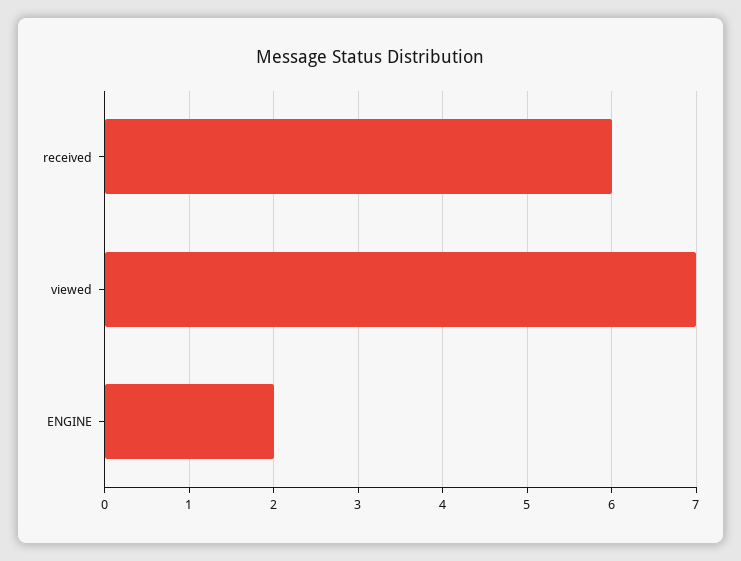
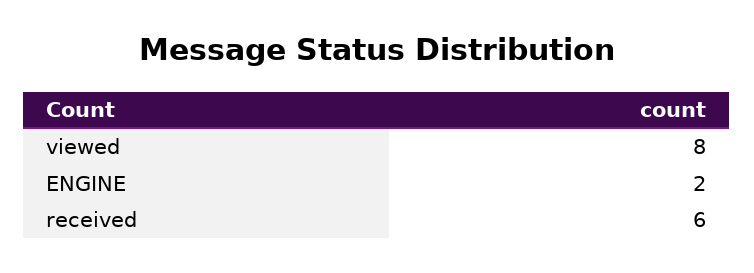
  {
    "received": 6,
-   "viewed": 7,
+   "viewed": 8,
    "ENGINE": 2
  }

